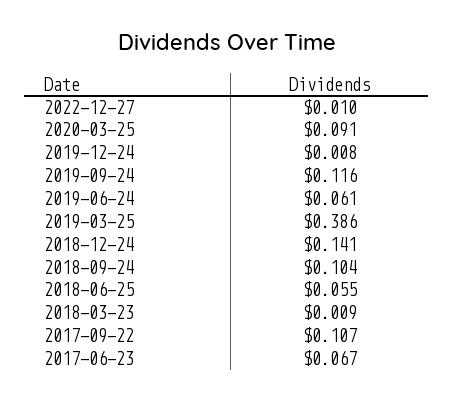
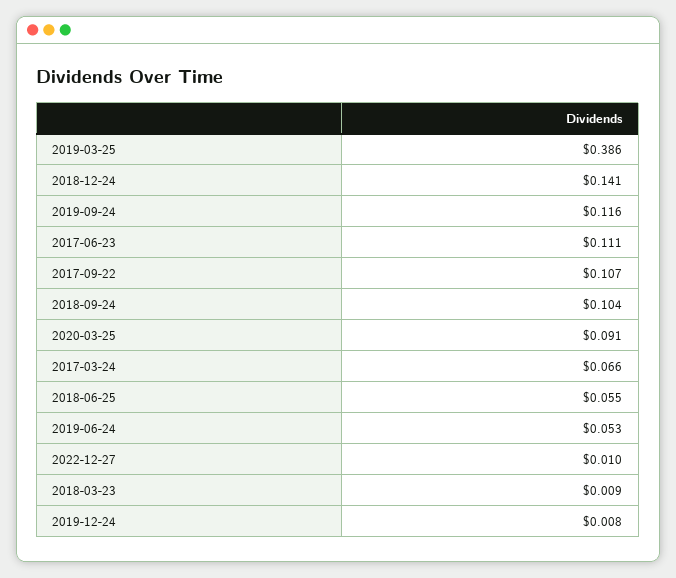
  {
    "2022-12-27": 0.01,
    "2020-03-25": 0.091,
    "2019-12-24": 0.008,
    "2019-09-24": 0.116,
-   "2019-06-24": 0.061,
+   "2019-06-24": 0.053,
    "2019-03-25": 0.386,
    "2018-12-24": 0.141,
    "2018-09-24": 0.104,
    "2018-06-25": 0.055,
    "2018-03-23": 0.009,
    "2017-09-22": 0.107,
-   "2017-06-23": 0.067
+   "2017-06-23": 0.111,
+   "2017-03-24": 0.066
  }

